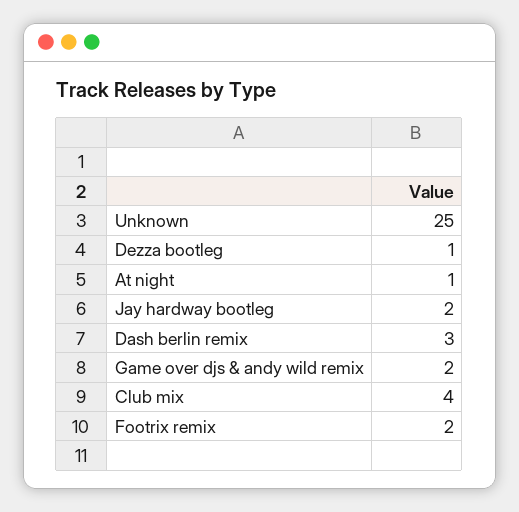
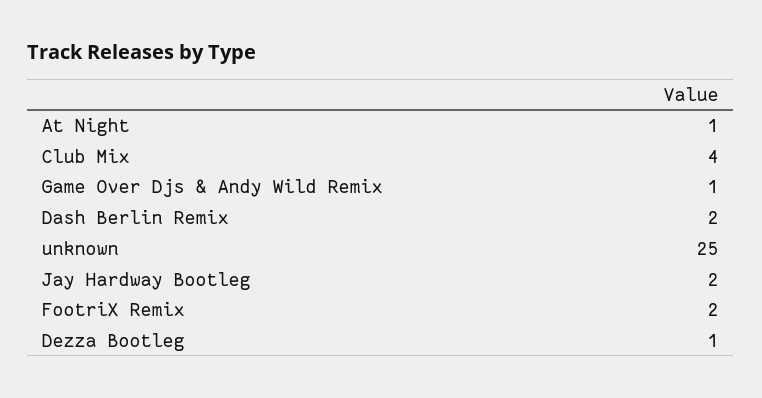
  {
    "Unknown": 25,
    "Dezza bootleg": 1,
    "At night": 1,
    "Jay hardway bootleg": 2,
-   "Dash berlin remix": 3,
+   "Dash berlin remix": 2,
-   "Game over djs & andy wild remix": 2,
+   "Game over djs & andy wild remix": 1,
    "Club mix": 4,
    "Footrix remix": 2
  }

